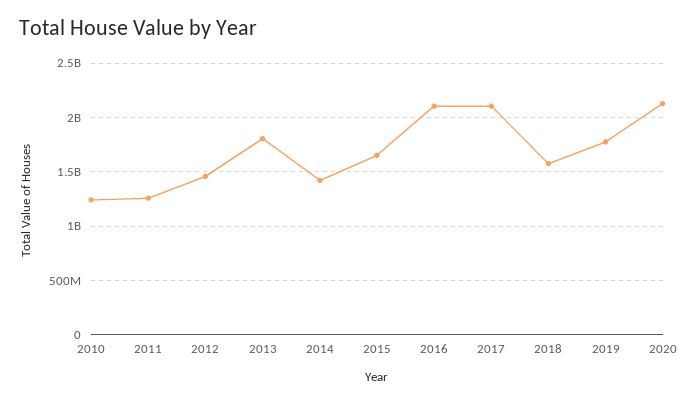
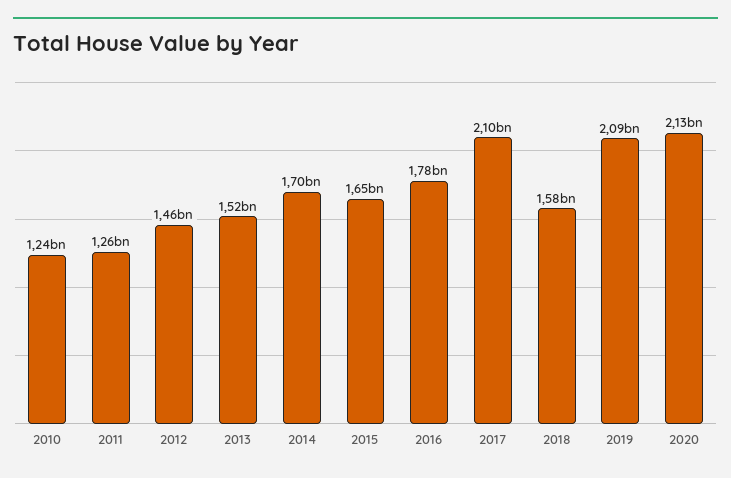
  {
    "2010": 1240000000,
    "2011": 1260000000,
    "2012": 1460000000,
-   "2013": 1800000000,
+   "2013": 1520000000,
-   "2014": 1400000000,
+   "2014": 1700000000,
    "2015": 1650000000,
-   "2016": 2100000000,
+   "2016": 1780000000,
    "2017": 2100000000,
    "2018": 1580000000,
-   "2019": 1800000000,
+   "2019": 2090000000,
    "2020": 2130000000
  }

